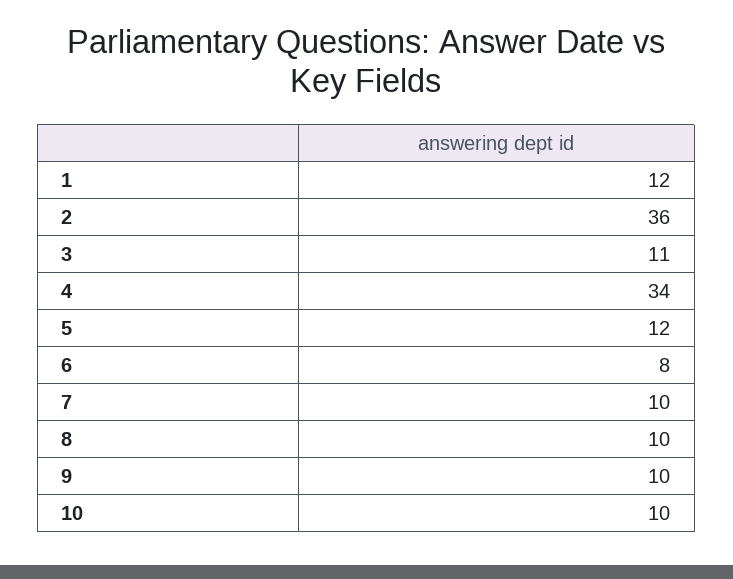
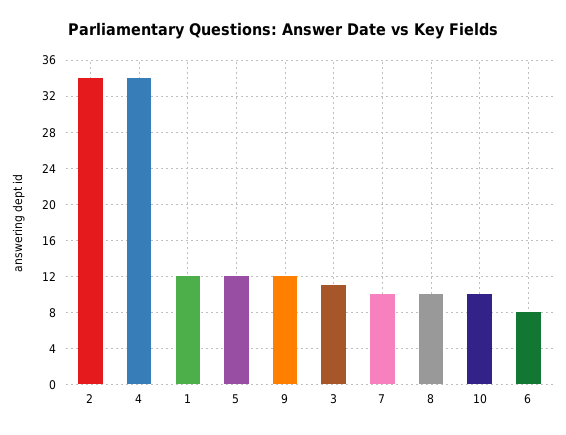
  {
    "1": 12,
-   "2": 36,
+   "2": 34,
    "3": 11,
    "4": 34,
    "5": 12,
    "6": 8,
    "7": 10,
    "8": 10,
-   "9": 10,
+   "9": 12,
    "10": 10
  }

